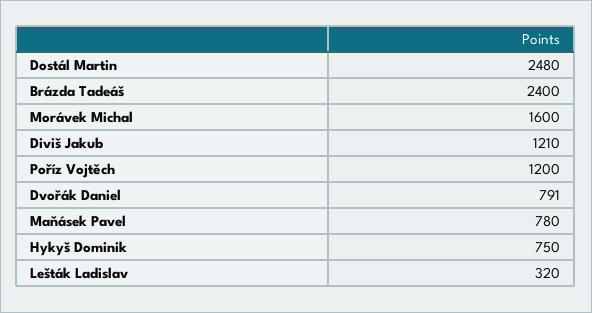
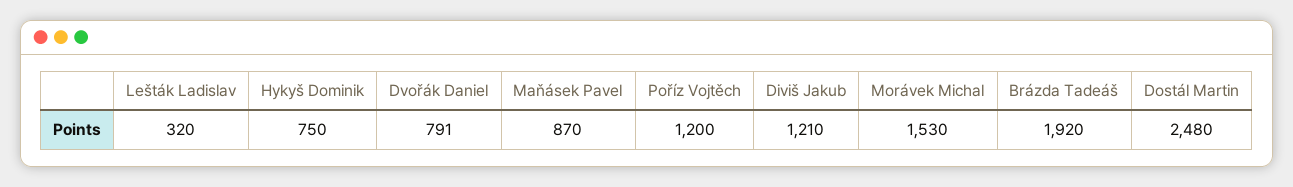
  {
    "Dostál Martin": 2480,
-   "Brázda Tadeáš": 2400,
+   "Brázda Tadeáš": 1920,
-   "Morávek Michal": 1600,
+   "Morávek Michal": 1530,
    "Diviš Jakub": 1210,
    "Poříz Vojtěch": 1200,
    "Dvořák Daniel": 791,
-   "Maňásek Pavel": 780,
+   "Maňásek Pavel": 870,
    "Hykyš Dominik": 750,
    "Lešták Ladislav": 320
  }

